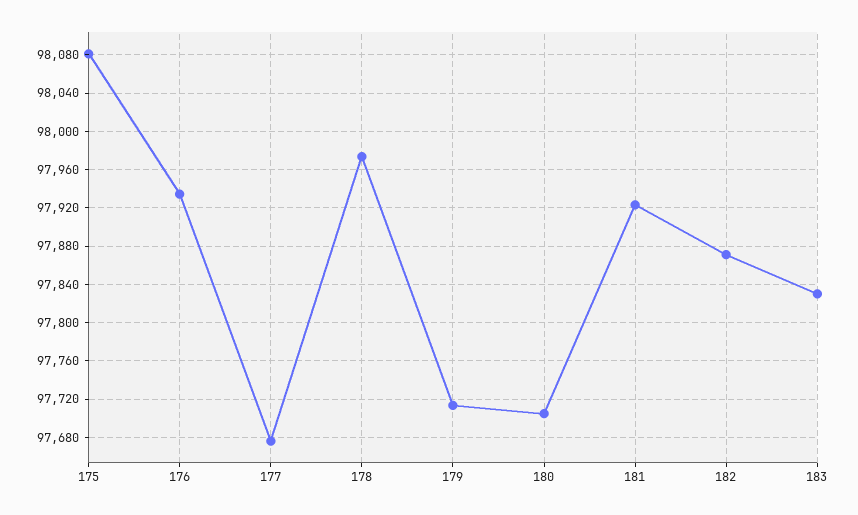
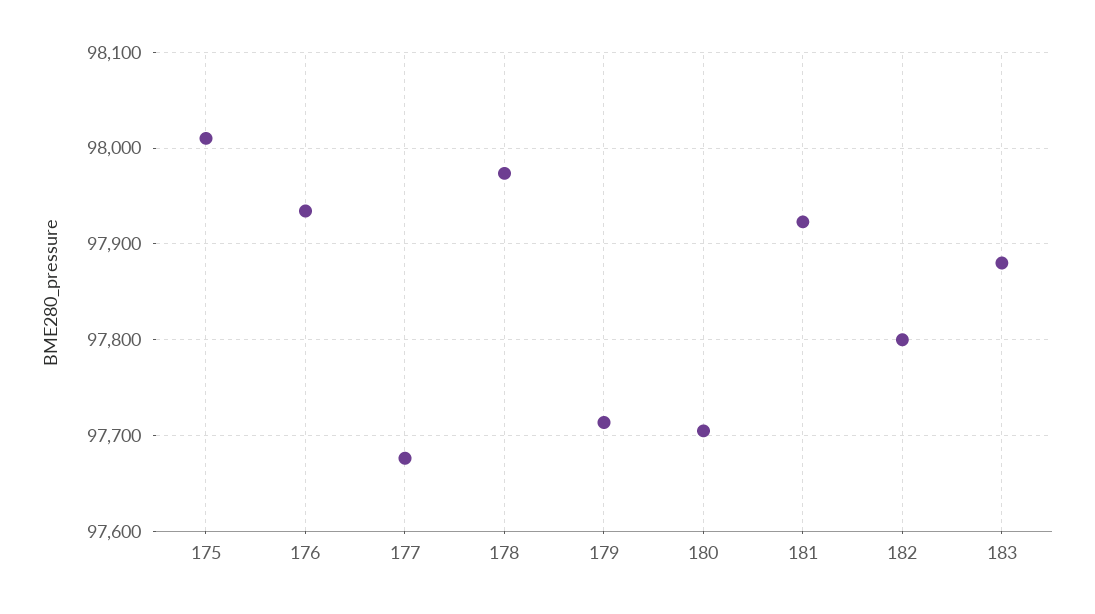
  {
-   "175": 98080,
+   "175": 98010,
    "176": 97930,
    "177": 97680,
    "178": 97970,
    "179": 97710,
    "180": 97700,
    "181": 97920,
-   "182": 97870,
+   "182": 97800,
-   "183": 97830
+   "183": 97880
  }

